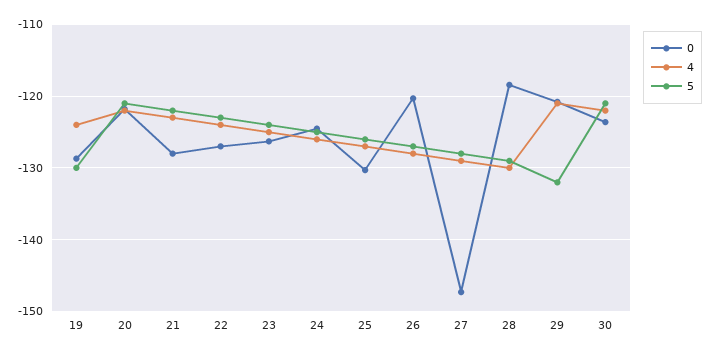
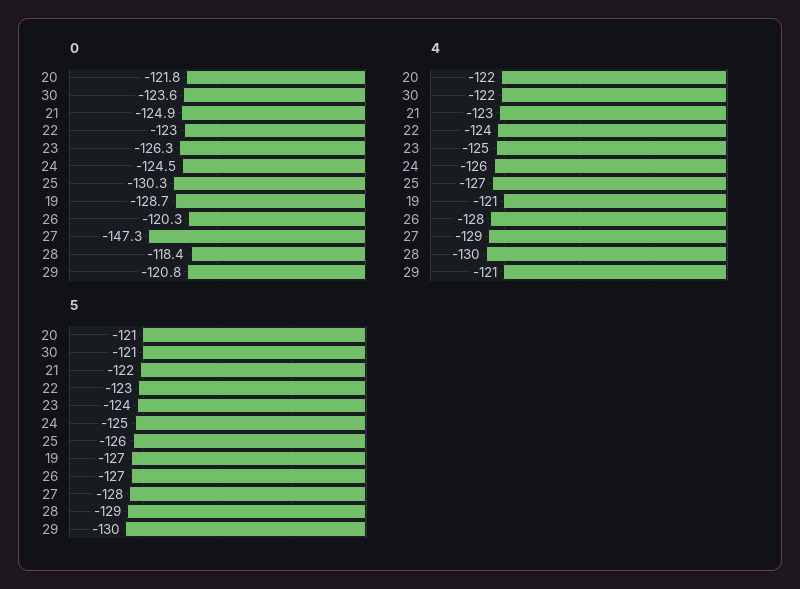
  {
    "0": {
      "19": -128.7,
      "20": -121.8,
-     "21": -128,
+     "21": -124.9,
-     "22": -127,
+     "22": -123,
      "23": -126.3,
      "24": -124.5,
      "25": -130.3,
      "26": -120.3,
      "27": -147.3,
      "28": -118.4,
      "29": -120.8,
      "30": -123.6
    },
    "4": {
-     "19": -124,
+     "19": -121,
      "20": -122,
      "21": -123,
      "22": -124,
      "23": -125,
      "24": -126,
      "25": -127,
      "26": -128,
      "27": -129,
      "28": -130,
      "29": -121,
      "30": -122
    },
    "5": {
-     "19": -130,
+     "19": -127,
      "20": -121,
      "21": -122,
      "22": -123,
      "23": -124,
      "24": -125,
      "25": -126,
      "26": -127,
      "27": -128,
      "28": -129,
-     "29": -132,
+     "29": -130,
      "30": -121
    }
  }

